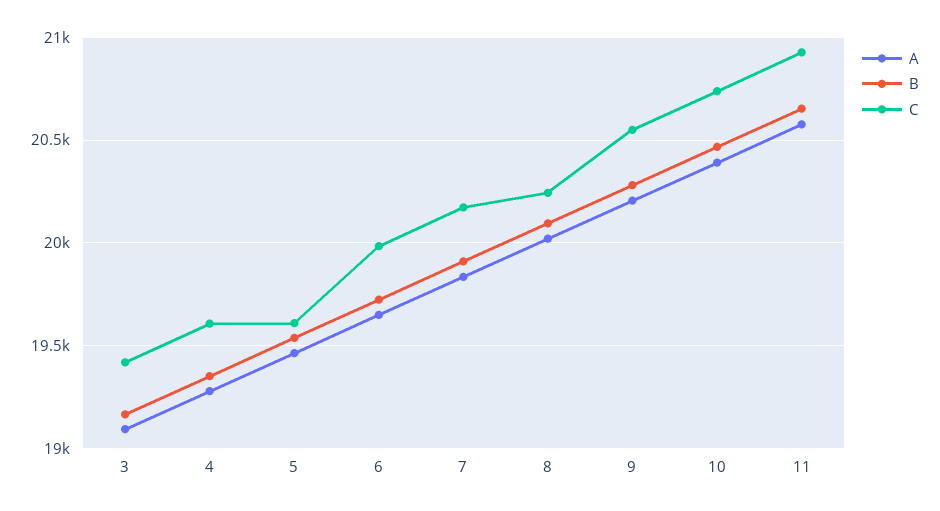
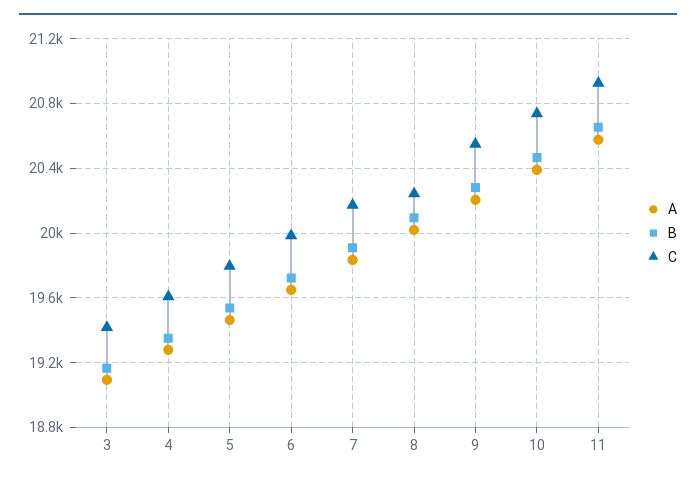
  {
    "A": {
      "3": 19100,
      "4": 19300,
      "5": 19450,
      "6": 19650,
      "7": 19850,
      "8": 20000,
      "9": 20200,
      "10": 20400,
      "11": 20600
    },
    "B": {
      "3": 19150,
      "4": 19350,
      "5": 19550,
      "6": 19700,
      "7": 19900,
      "8": 20100,
      "9": 20300,
      "10": 20450,
      "11": 20650
    },
    "C": {
      "3": 19400,
      "4": 19600,
-     "5": 19600,
+     "5": 19800,
      "6": 20000,
      "7": 20150,
      "8": 20250,
      "9": 20550,
      "10": 20750,
      "11": 20950
    }
  }

